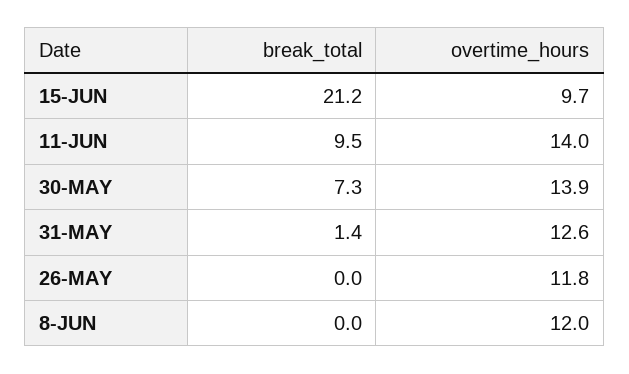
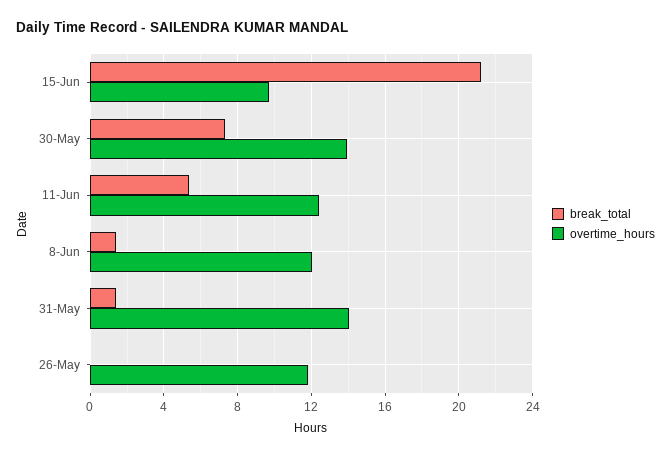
  {
    "break_total": {
      "15-JUN": 21.2,
-     "11-JUN": 9.5,
+     "11-JUN": 5.5,
      "30-MAY": 7.3,
      "31-MAY": 1.4,
      "26-MAY": 0,
-     "8-JUN": 0
+     "8-JUN": 1.5
    },
    "overtime_hours": {
      "15-JUN": 9.7,
-     "11-JUN": 14,
+     "11-JUN": 12.5,
      "30-MAY": 13.9,
-     "31-MAY": 12.6,
+     "31-MAY": 14,
      "26-MAY": 11.8,
      "8-JUN": 12
    }
  }

